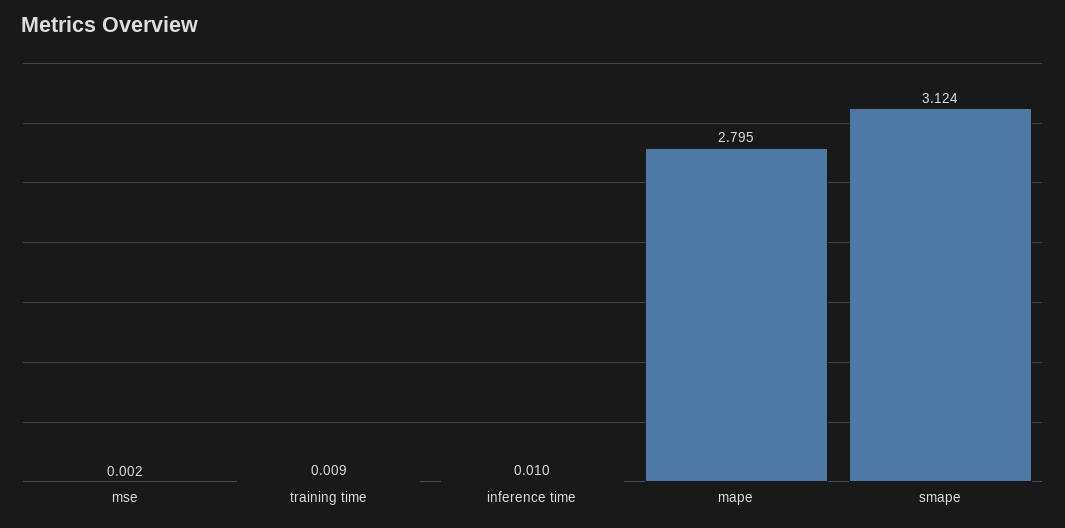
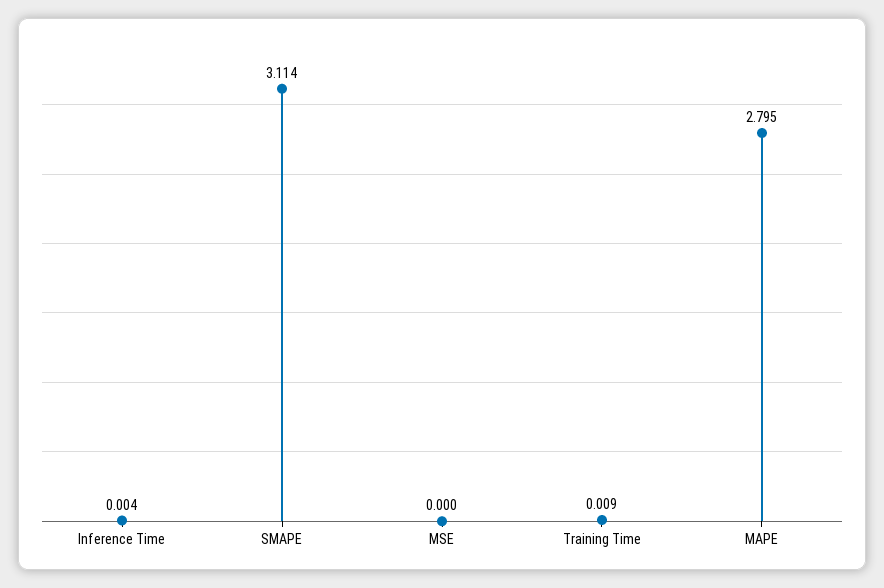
  {
-   "mse": 0.002,
+   "mse": 0,
    "training time": 0.009,
-   "inference time": 0.01,
+   "inference time": 0.004,
    "mape": 2.795,
-   "smape": 3.124
+   "smape": 3.114
  }

